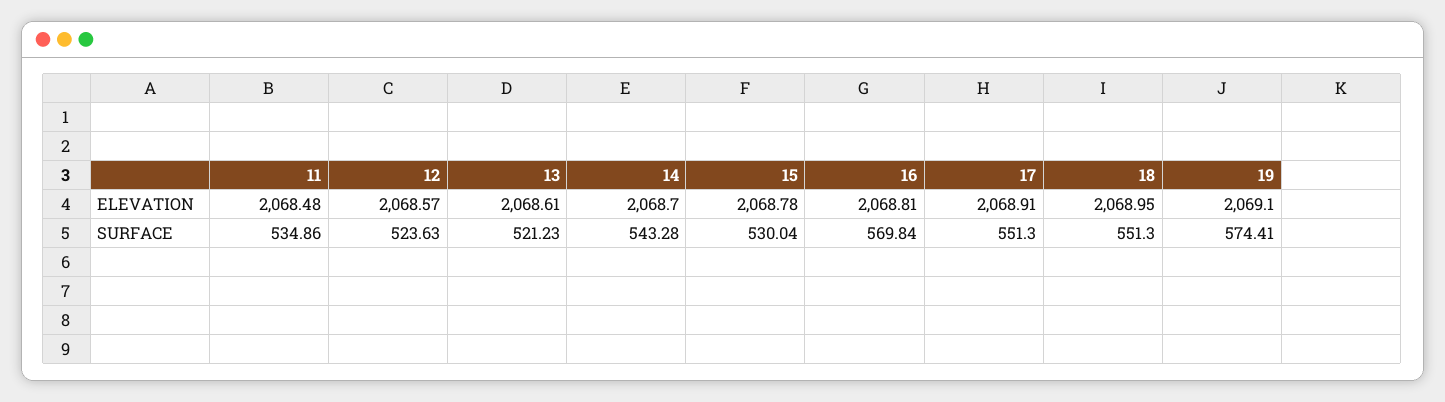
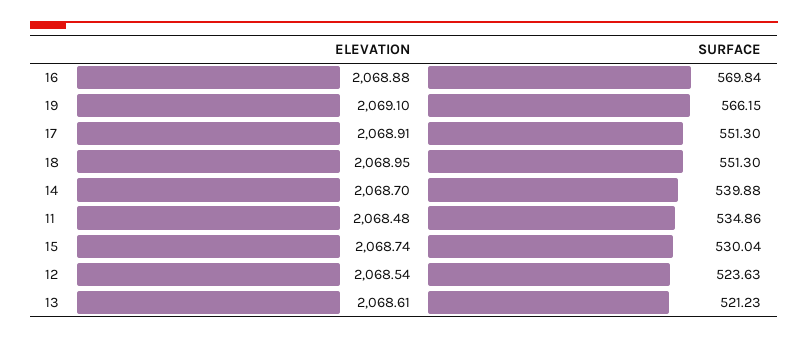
  {
    "11": {
      "ELEVATION": 2068.48,
      "SURFACE": 534.86
    },
    "12": {
-     "ELEVATION": 2068.57,
+     "ELEVATION": 2068.54,
      "SURFACE": 523.63
    },
    "13": {
      "ELEVATION": 2068.61,
      "SURFACE": 521.23
    },
    "14": {
      "ELEVATION": 2068.7,
-     "SURFACE": 543.28
+     "SURFACE": 539.88
    },
    "15": {
-     "ELEVATION": 2068.78,
+     "ELEVATION": 2068.74,
      "SURFACE": 530.04
    },
    "16": {
-     "ELEVATION": 2068.81,
+     "ELEVATION": 2068.88,
      "SURFACE": 569.84
    },
    "17": {
      "ELEVATION": 2068.91,
      "SURFACE": 551.3
    },
    "18": {
      "ELEVATION": 2068.95,
      "SURFACE": 551.3
    },
    "19": {
      "ELEVATION": 2069.1,
-     "SURFACE": 574.41
+     "SURFACE": 566.15
    }
  }

